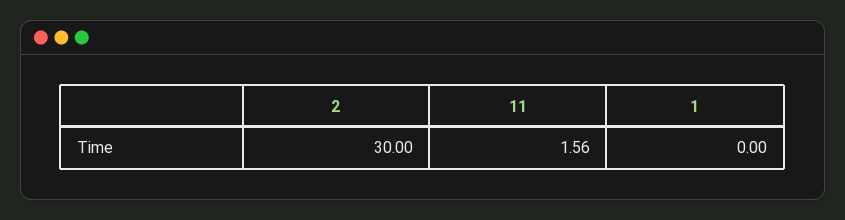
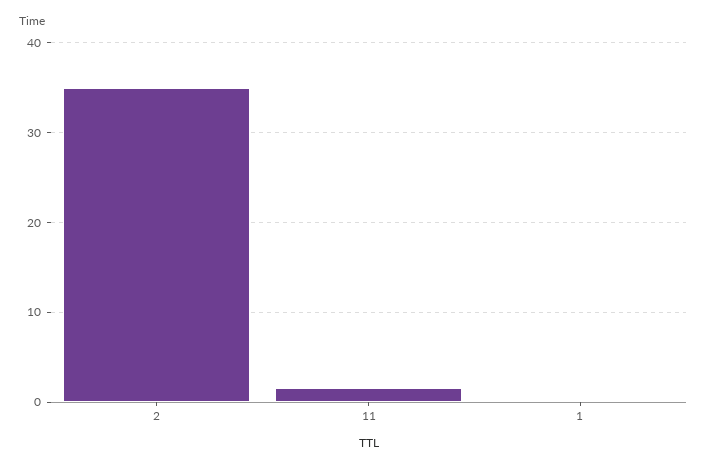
  {
-   "2": 30,
+   "2": 35,
    "11": 1.56,
    "1": 0
  }

